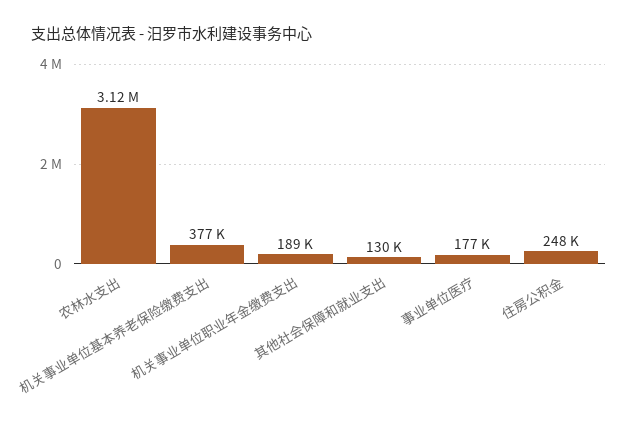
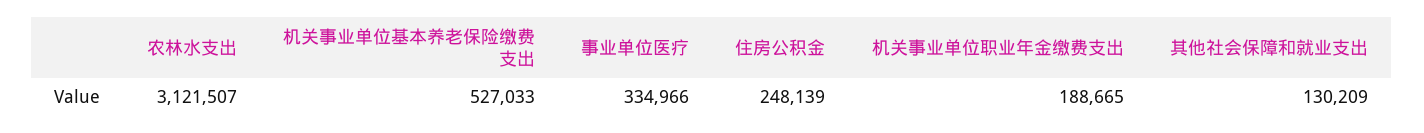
  {
    "农林水支出": 3121507,
-   "机关事业单位基本养老保险缴费支出": 377000,
+   "机关事业单位基本养老保险缴费支出": 527033,
    "机关事业单位职业年金缴费支出": 188665,
    "其他社会保障和就业支出": 130209,
-   "事业单位医疗": 177000,
+   "事业单位医疗": 334966,
    "住房公积金": 248139
  }

